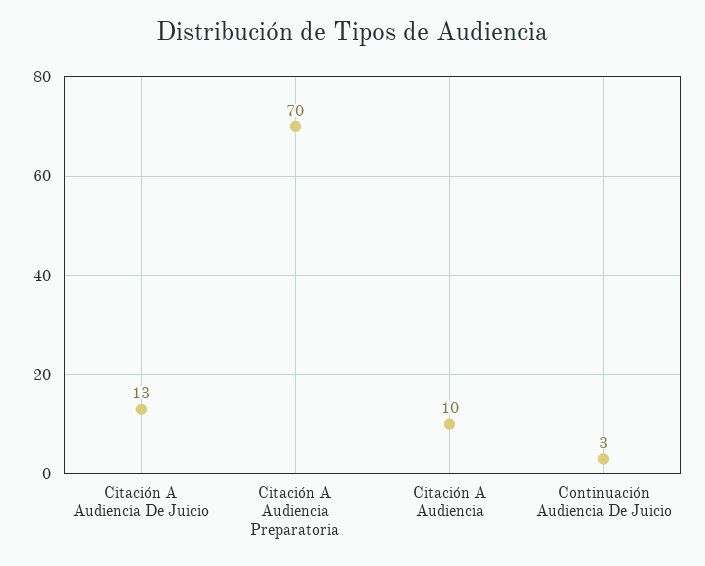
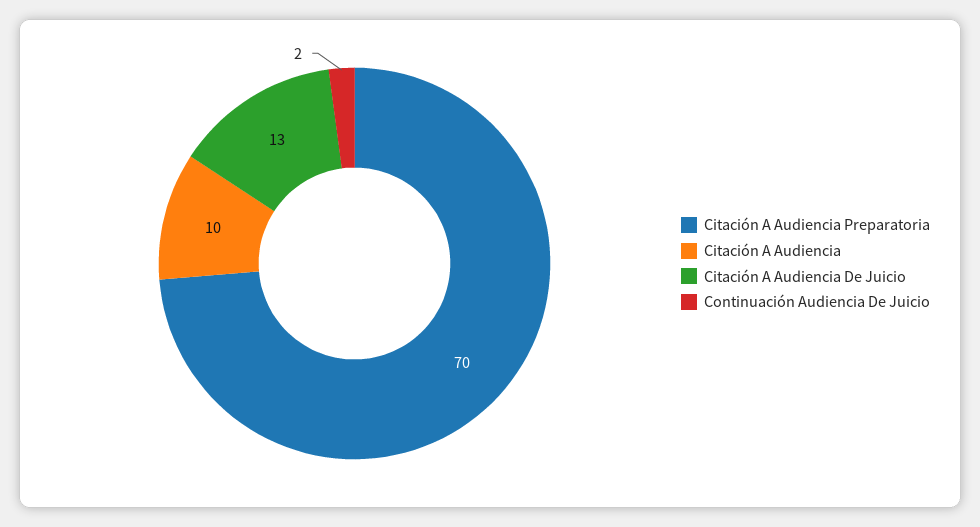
  {
    "Citación A Audiencia De Juicio": 13,
    "Citación A Audiencia Preparatoria": 70,
    "Citación A Audiencia": 10,
-   "Continuación Audiencia De Juicio": 3
+   "Continuación Audiencia De Juicio": 2
  }

